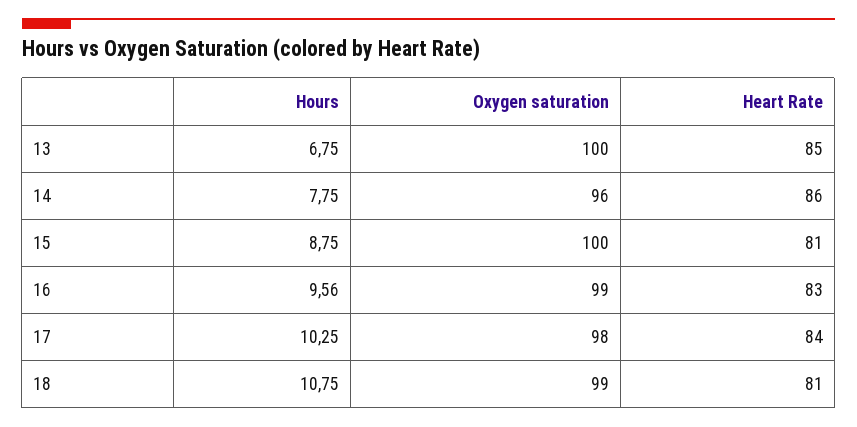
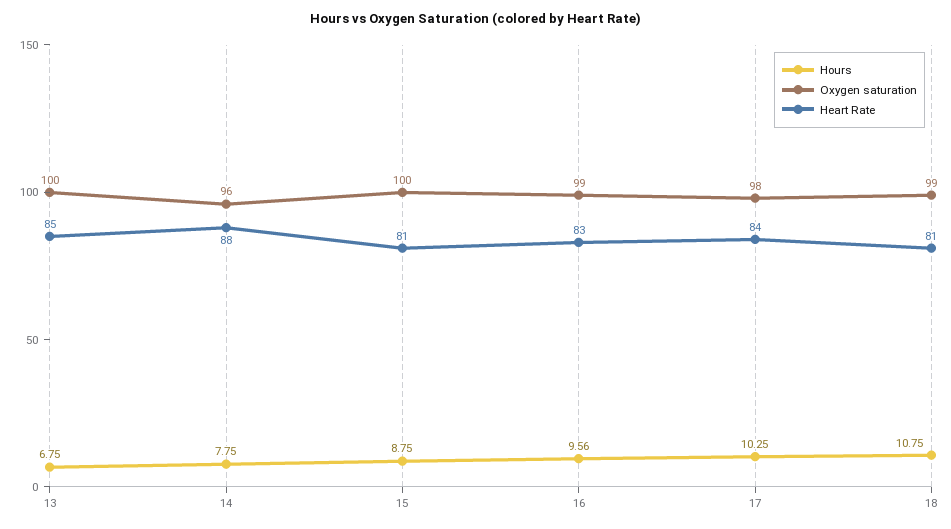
  {
    "Hours": {
      "13": 6.75,
      "14": 7.75,
      "15": 8.75,
      "16": 9.56,
      "17": 10.25,
      "18": 10.75
    },
    "Oxygen saturation": {
      "13": 100,
      "14": 96,
      "15": 100,
      "16": 99,
      "17": 98,
      "18": 99
    },
    "Heart Rate": {
      "13": 85,
-     "14": 86,
+     "14": 88,
      "15": 81,
      "16": 83,
      "17": 84,
      "18": 81
    }
  }

